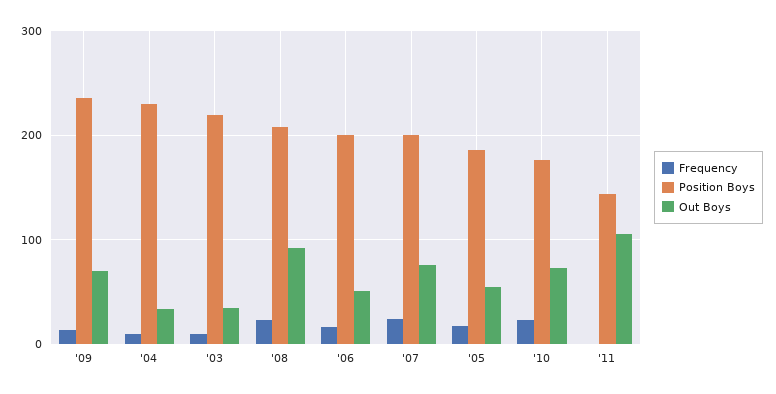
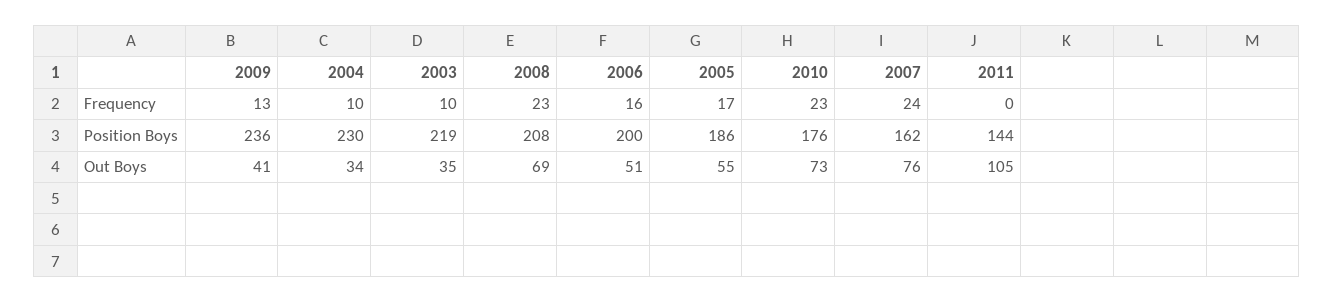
  {
    "Frequency": {
      "'09": 13,
      "'04": 10,
      "'03": 10,
      "'08": 23,
      "'06": 16,
      "'07": 24,
      "'05": 17,
      "'10": 23,
      "'11": 0
    },
    "Position Boys": {
      "'09": 236,
      "'04": 230,
      "'03": 219,
      "'08": 208,
      "'06": 200,
-     "'07": 200,
+     "'07": 162,
      "'05": 186,
      "'10": 176,
      "'11": 144
    },
    "Out Boys": {
-     "'09": 70,
+     "'09": 41,
      "'04": 34,
      "'03": 35,
-     "'08": 90,
+     "'08": 69,
      "'06": 51,
      "'07": 76,
      "'05": 55,
      "'10": 73,
      "'11": 105
    }
  }

